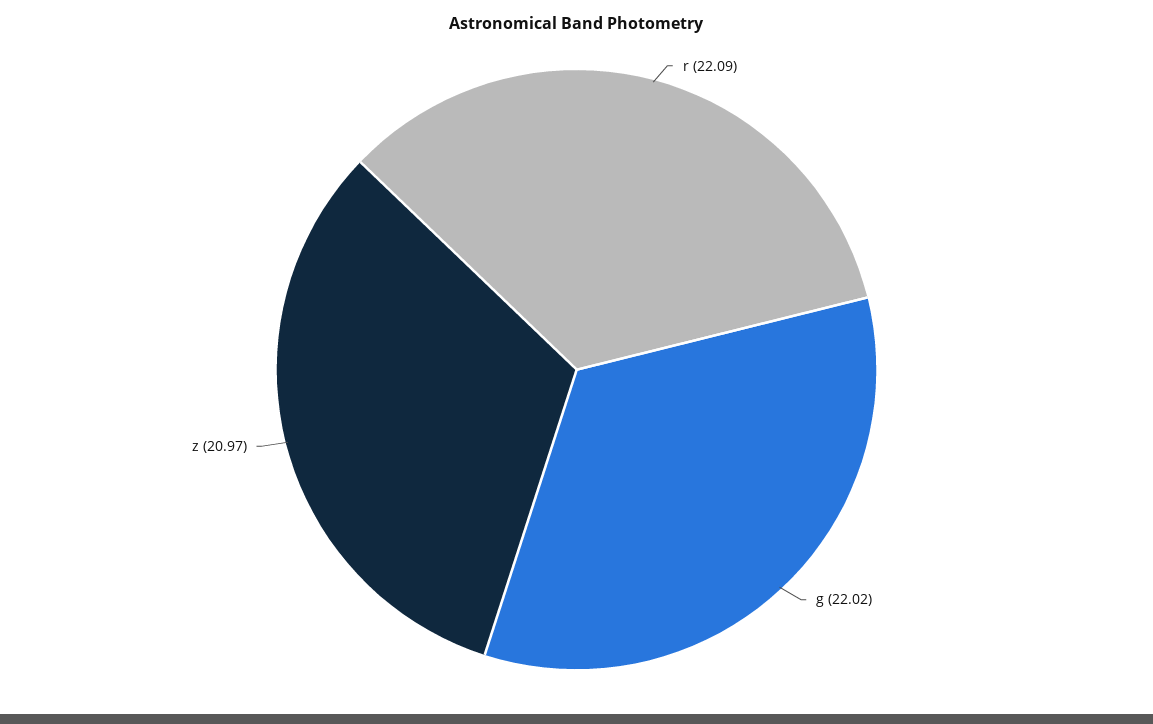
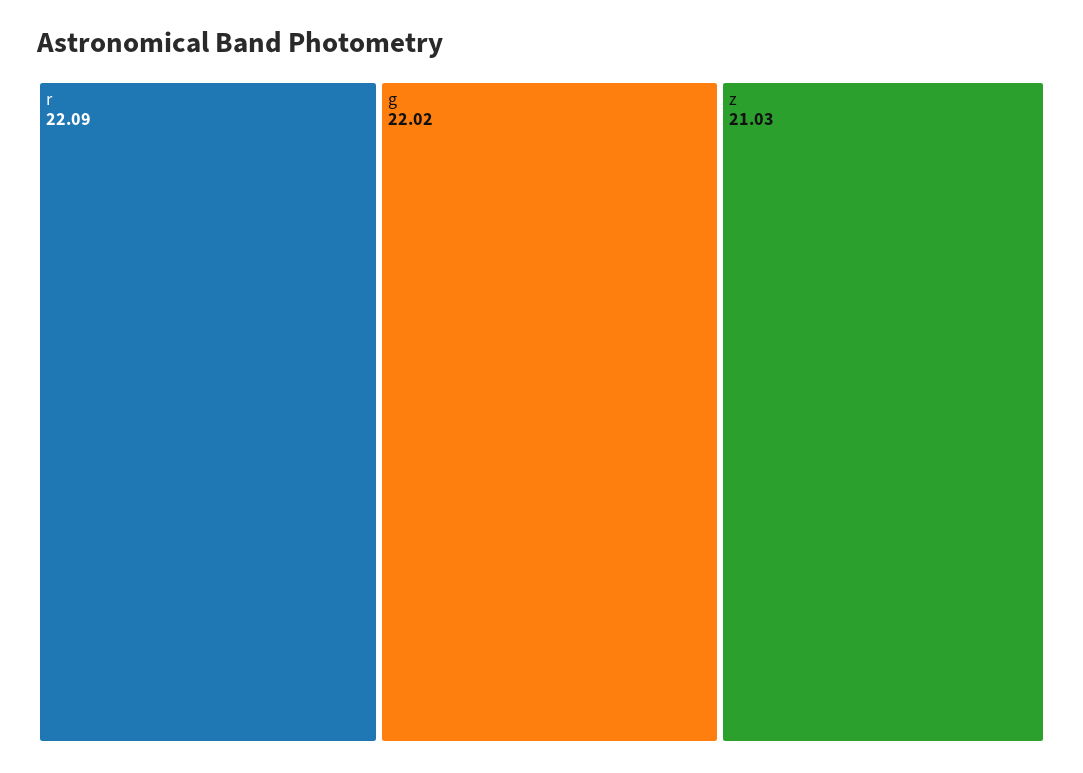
  {
    "r": 22.09,
    "g": 22.02,
-   "z": 20.97
+   "z": 21.03
  }

